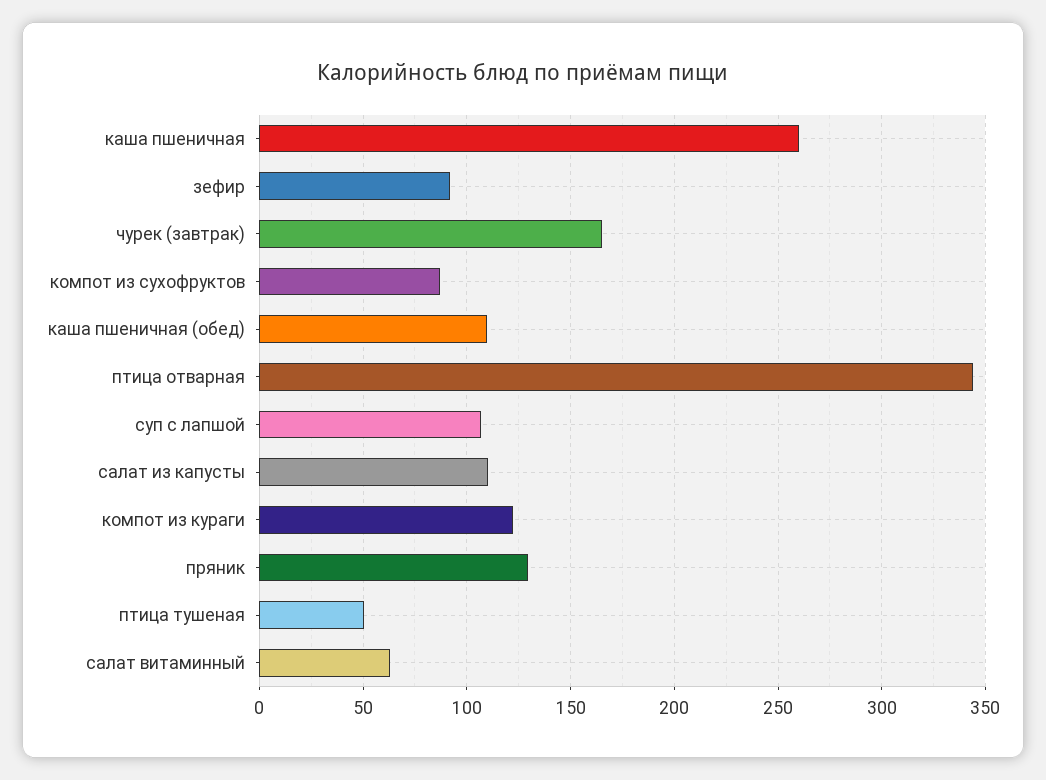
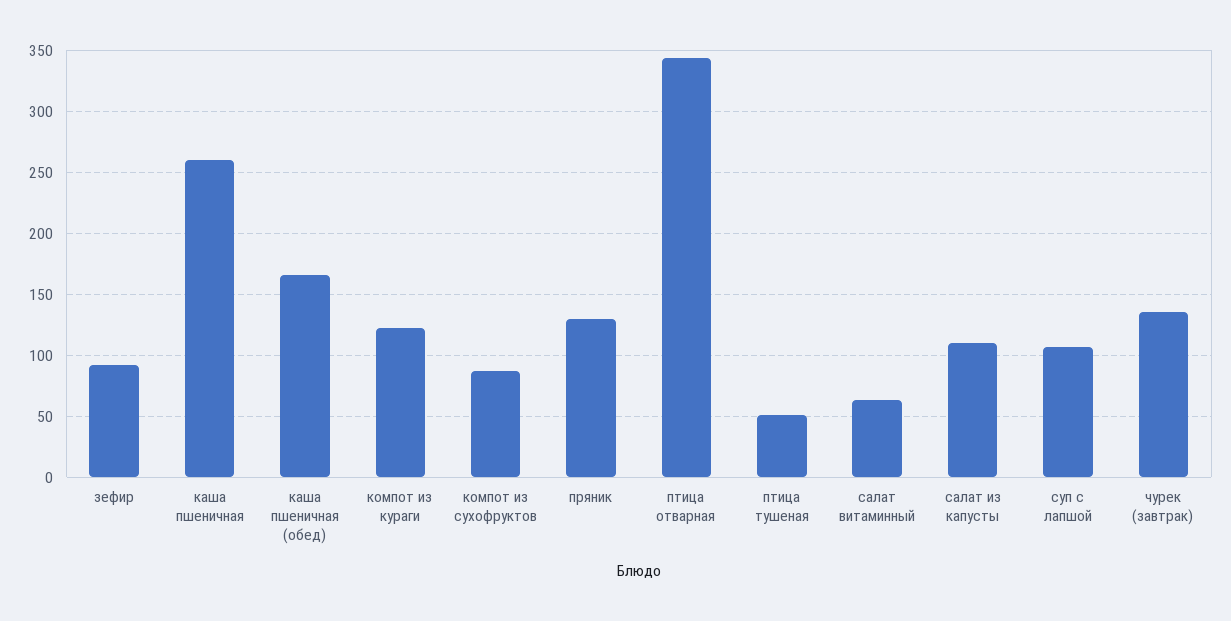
  {
    "каша пшеничная": 260,
    "зефир": 90,
-   "чурек (завтрак)": 165,
+   "чурек (завтрак)": 135,
    "компот из сухофруктов": 85,
-   "каша пшеничная (обед)": 110,
+   "каша пшеничная (обед)": 165,
    "птица отварная": 345,
    "суп с лапшой": 105,
    "салат из капусты": 110,
    "компот из кураги": 120,
    "пряник": 130,
    "птица тушеная": 50,
    "салат витаминный": 65
  }

